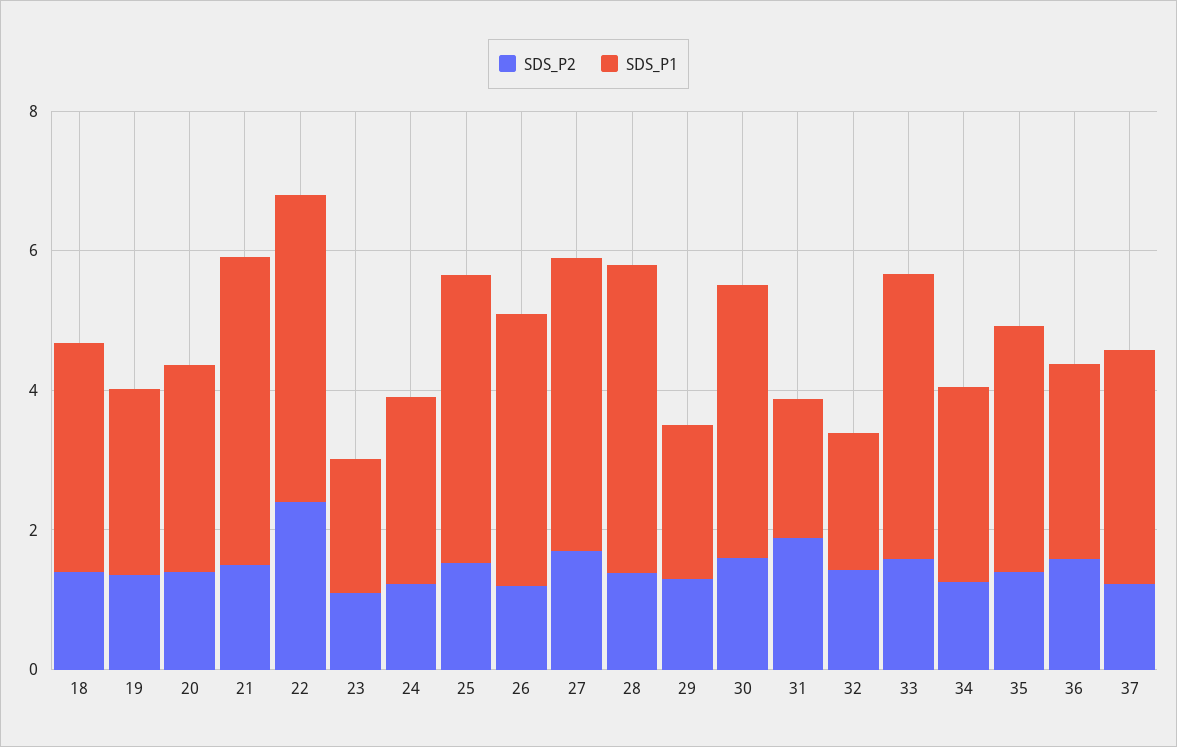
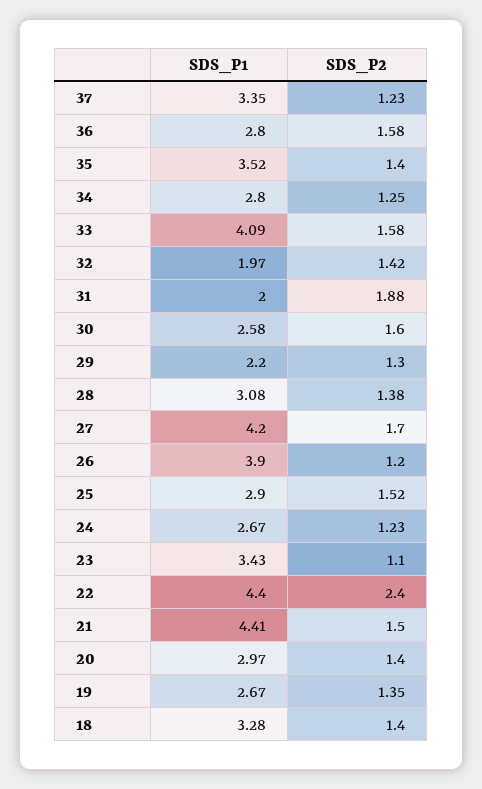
  {
    "SDS_P2": {
      "18": 1.4,
      "19": 1.35,
      "20": 1.4,
      "21": 1.5,
      "22": 2.4,
      "23": 1.1,
      "24": 1.23,
      "25": 1.52,
      "26": 1.2,
      "27": 1.7,
      "28": 1.38,
      "29": 1.3,
      "30": 1.6,
      "31": 1.88,
      "32": 1.42,
      "33": 1.58,
      "34": 1.25,
      "35": 1.4,
      "36": 1.58,
      "37": 1.23
    },
    "SDS_P1": {
      "18": 3.28,
      "19": 2.67,
      "20": 2.97,
      "21": 4.41,
      "22": 4.4,
-     "23": 2,
+     "23": 3.43,
      "24": 2.67,
-     "25": 4,
+     "25": 2.9,
      "26": 3.9,
      "27": 4.2,
-     "28": 4.5,
+     "28": 3.08,
      "29": 2.2,
-     "30": 4,
+     "30": 2.58,
      "31": 2,
      "32": 1.97,
      "33": 4.09,
      "34": 2.8,
      "35": 3.52,
      "36": 2.8,
      "37": 3.35
    }
  }

